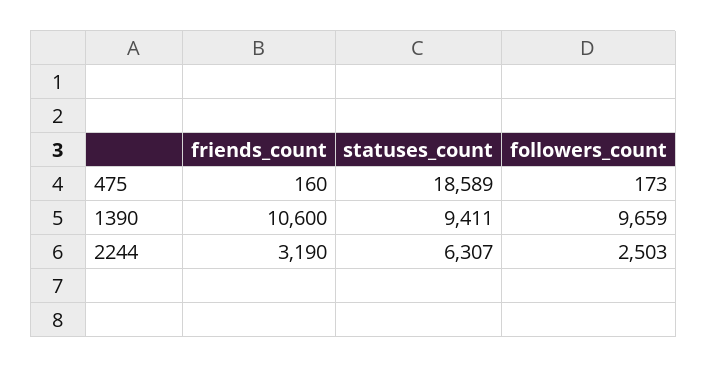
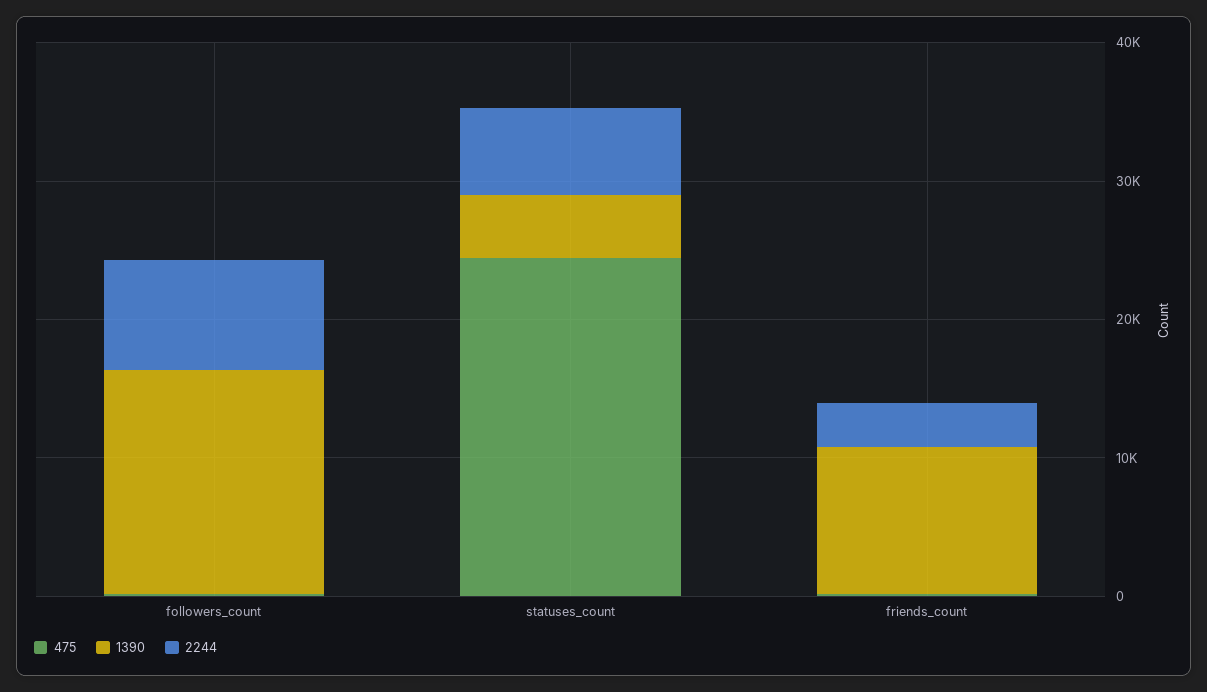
  {
    "475": {
      "friends_count": 160,
-     "statuses_count": 18589,
+     "statuses_count": 24000,
      "followers_count": 173
    },
    "1390": {
      "friends_count": 10600,
-     "statuses_count": 9411,
+     "statuses_count": 4000,
-     "followers_count": 9659
+     "followers_count": 16000
    },
    "2244": {
      "friends_count": 3190,
      "statuses_count": 6307,
-     "followers_count": 2503
+     "followers_count": 8000
    }
  }

